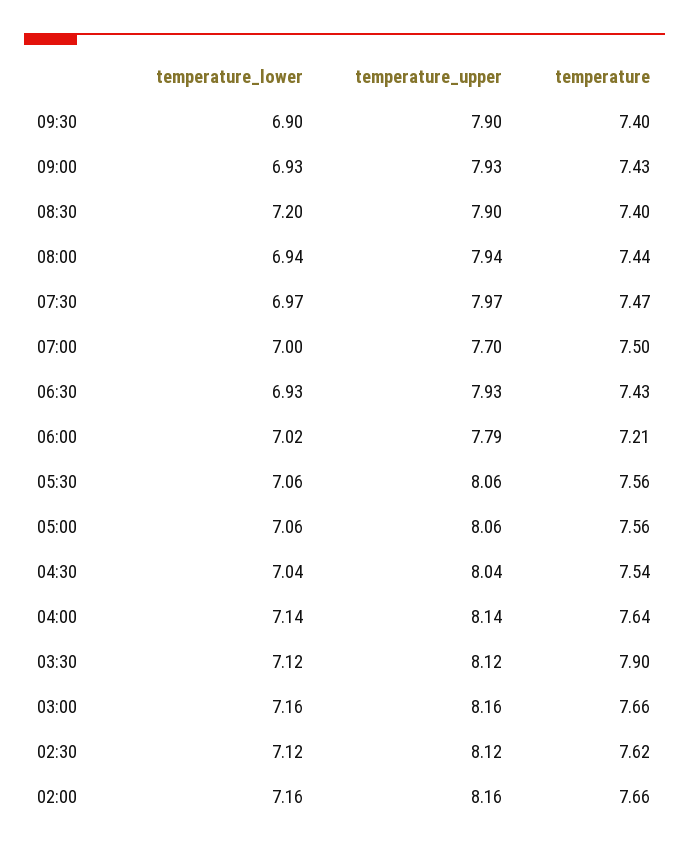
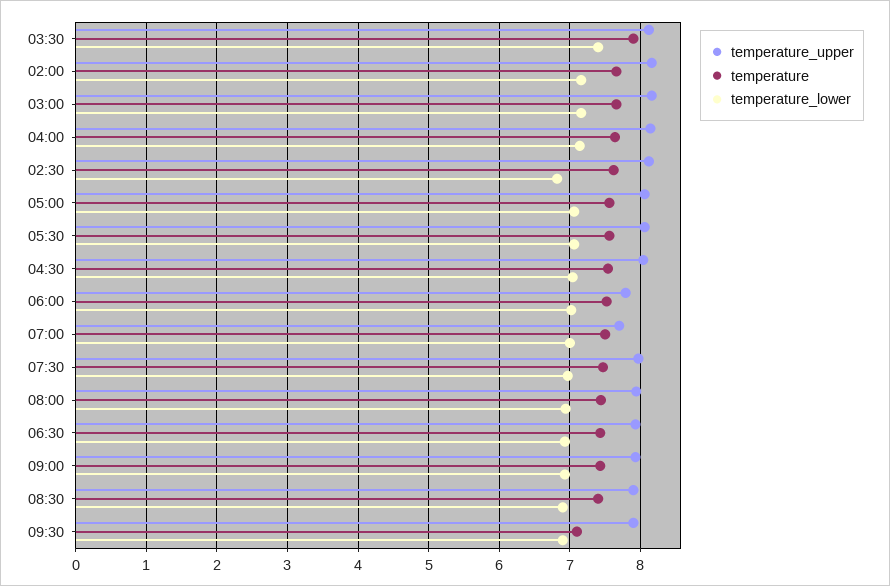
  {
    "temperature_lower": {
      "09:30": 6.9,
      "09:00": 6.93,
-     "08:30": 7.2,
+     "08:30": 6.9,
      "08:00": 6.94,
      "07:30": 6.97,
      "07:00": 7,
      "06:30": 6.93,
      "06:00": 7.02,
      "05:30": 7.06,
      "05:00": 7.06,
      "04:30": 7.04,
      "04:00": 7.14,
-     "03:30": 7.12,
+     "03:30": 7.4,
      "03:00": 7.16,
-     "02:30": 7.12,
+     "02:30": 6.8,
      "02:00": 7.16
    },
    "temperature_upper": {
      "09:30": 7.9,
      "09:00": 7.93,
      "08:30": 7.9,
      "08:00": 7.94,
      "07:30": 7.97,
      "07:00": 7.7,
      "06:30": 7.93,
      "06:00": 7.79,
      "05:30": 8.06,
      "05:00": 8.06,
      "04:30": 8.04,
      "04:00": 8.14,
      "03:30": 8.12,
      "03:00": 8.16,
      "02:30": 8.12,
      "02:00": 8.16
    },
    "temperature": {
-     "09:30": 7.4,
+     "09:30": 7.1,
      "09:00": 7.43,
      "08:30": 7.4,
      "08:00": 7.44,
      "07:30": 7.47,
      "07:00": 7.5,
      "06:30": 7.43,
-     "06:00": 7.21,
+     "06:00": 7.5,
      "05:30": 7.56,
      "05:00": 7.56,
      "04:30": 7.54,
      "04:00": 7.64,
      "03:30": 7.9,
      "03:00": 7.66,
      "02:30": 7.62,
      "02:00": 7.66
    }
  }

